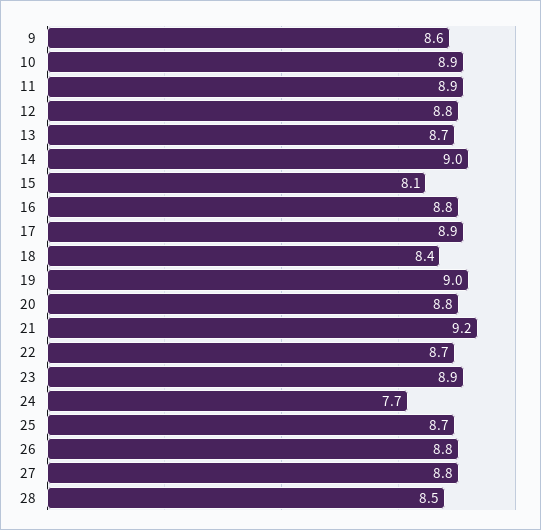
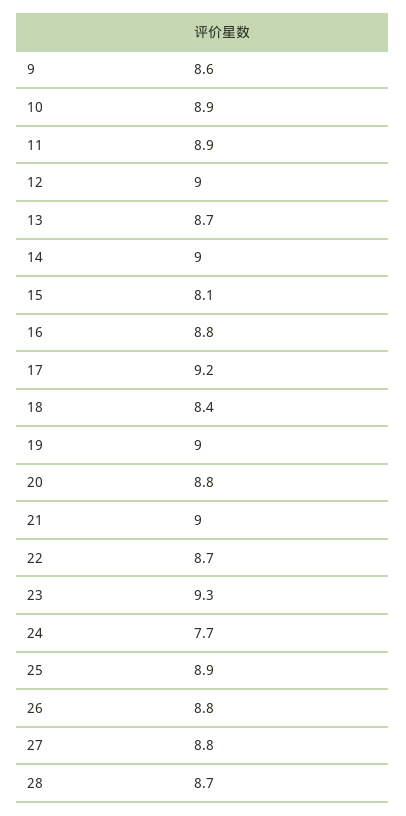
  {
    "9": 8.6,
    "10": 8.9,
    "11": 8.9,
-   "12": 8.8,
+   "12": 9,
    "13": 8.7,
    "14": 9,
    "15": 8.1,
    "16": 8.8,
-   "17": 8.9,
+   "17": 9.2,
    "18": 8.4,
    "19": 9,
    "20": 8.8,
-   "21": 9.2,
+   "21": 9,
    "22": 8.7,
-   "23": 8.9,
+   "23": 9.3,
    "24": 7.7,
-   "25": 8.7,
+   "25": 8.9,
    "26": 8.8,
    "27": 8.8,
-   "28": 8.5
+   "28": 8.7
  }

